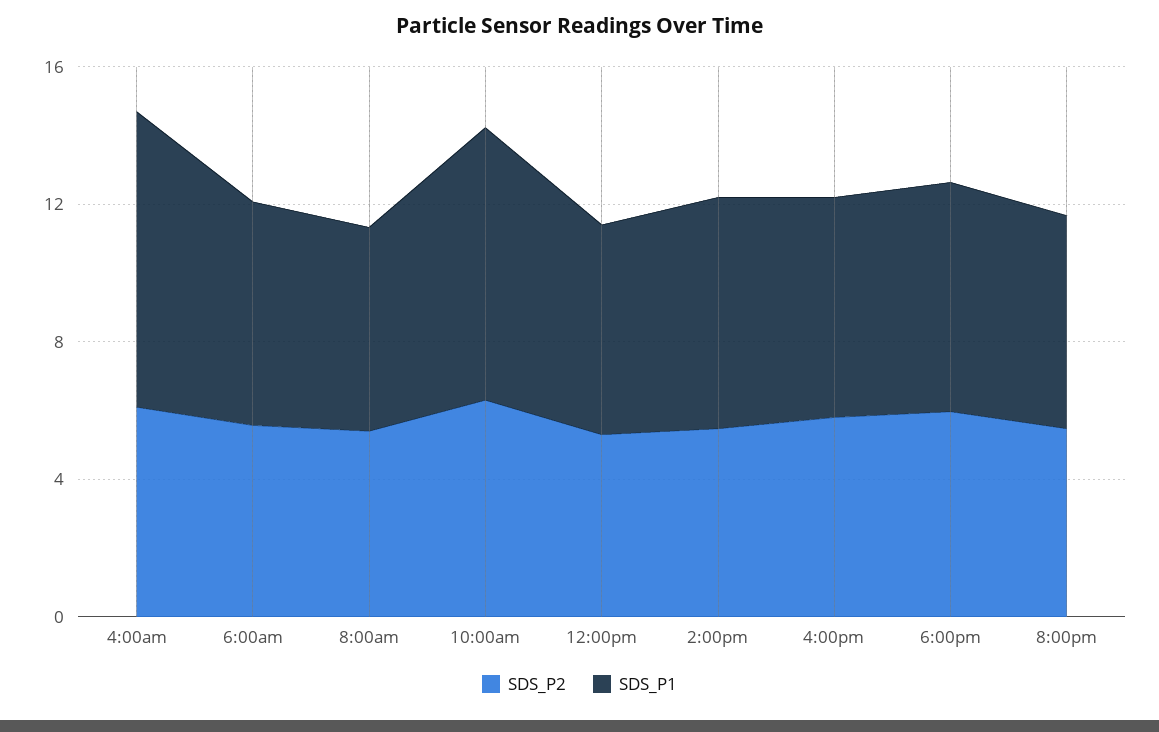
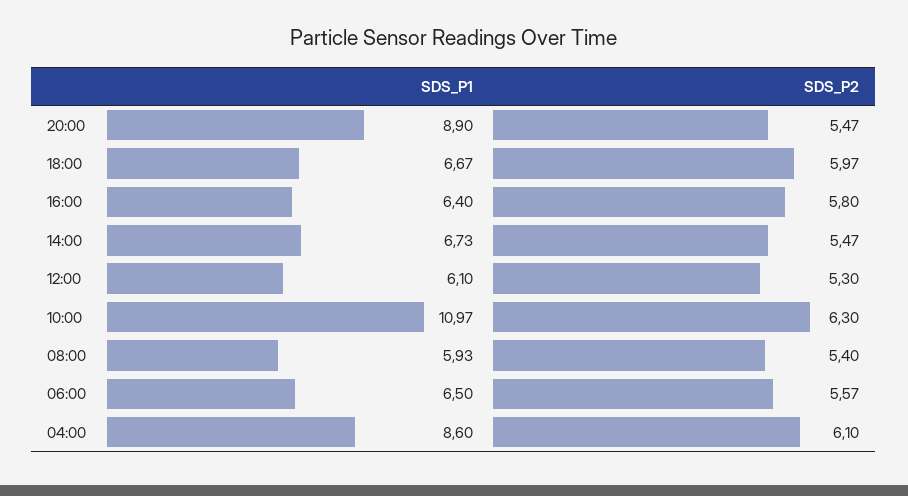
  {
    "SDS_P2": {
      "4:00am": 6.1,
      "6:00am": 5.57,
      "8:00am": 5.4,
      "10:00am": 6.3,
      "12:00pm": 5.3,
      "2:00pm": 5.47,
      "4:00pm": 5.8,
      "6:00pm": 5.97,
      "8:00pm": 5.47
    },
    "SDS_P1": {
      "4:00am": 8.6,
      "6:00am": 6.5,
      "8:00am": 5.93,
-     "10:00am": 8,
+     "10:00am": 10.97,
      "12:00pm": 6.1,
      "2:00pm": 6.73,
      "4:00pm": 6.4,
      "6:00pm": 6.67,
-     "8:00pm": 6
+     "8:00pm": 8.9
    }
  }

